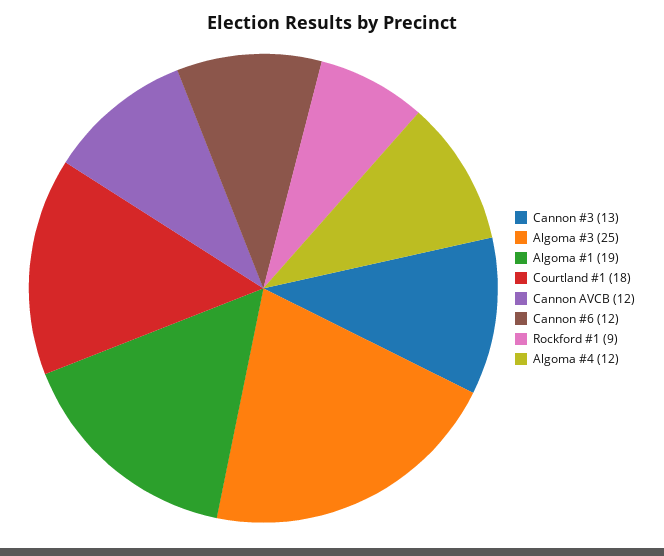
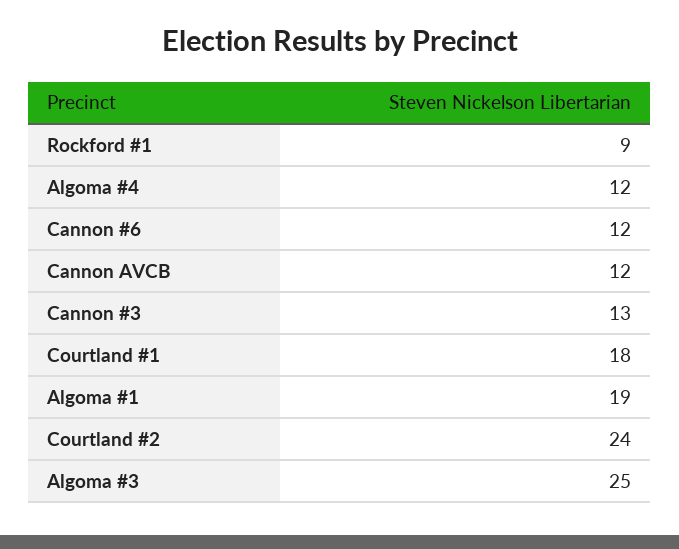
  {
    "Cannon #3": 13,
    "Algoma #3": 25,
    "Algoma #1": 19,
    "Courtland #1": 18,
    "Cannon AVCB": 12,
    "Cannon #6": 12,
    "Rockford #1": 9,
-   "Algoma #4": 12
+   "Algoma #4": 12,
+   "Courtland #2": 24
  }

